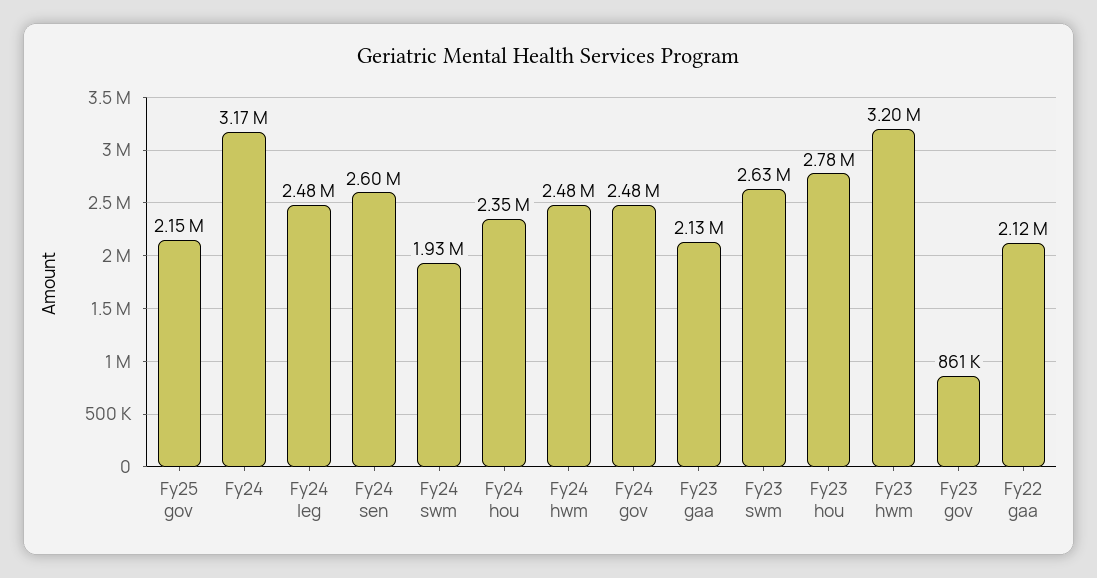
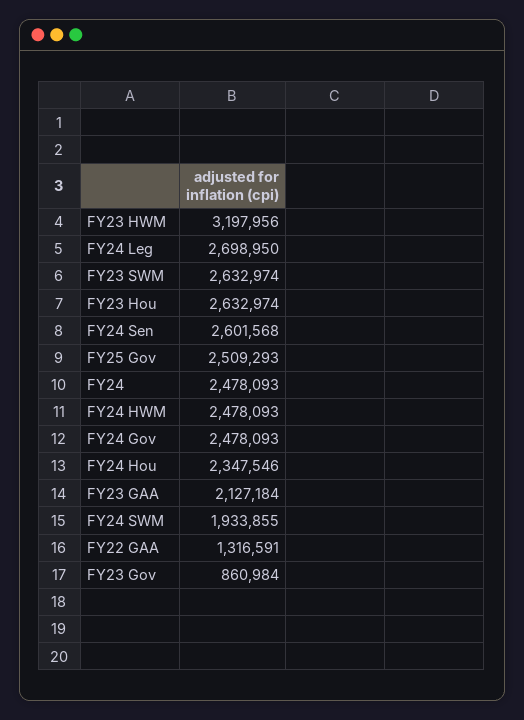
  {
-   "Fy25 gov": 2150000,
+   "Fy25 gov": 2509293,
-   "Fy24": 3170000,
+   "Fy24": 2478093,
-   "Fy24 leg": 2480000,
+   "Fy24 leg": 2698950,
    "Fy24 sen": 2601568,
    "Fy24 swm": 1933855,
    "Fy24 hou": 2347546,
    "Fy24 hwm": 2478093,
    "Fy24 gov": 2478093,
    "Fy23 gaa": 2127184,
    "Fy23 swm": 2632974,
-   "Fy23 hou": 2780000,
+   "Fy23 hou": 2632974,
    "Fy23 hwm": 3197956,
    "Fy23 gov": 860984,
-   "Fy22 gaa": 2120000
+   "Fy22 gaa": 1316591
  }

